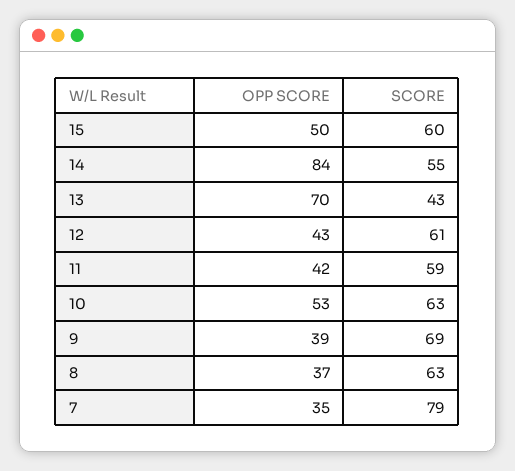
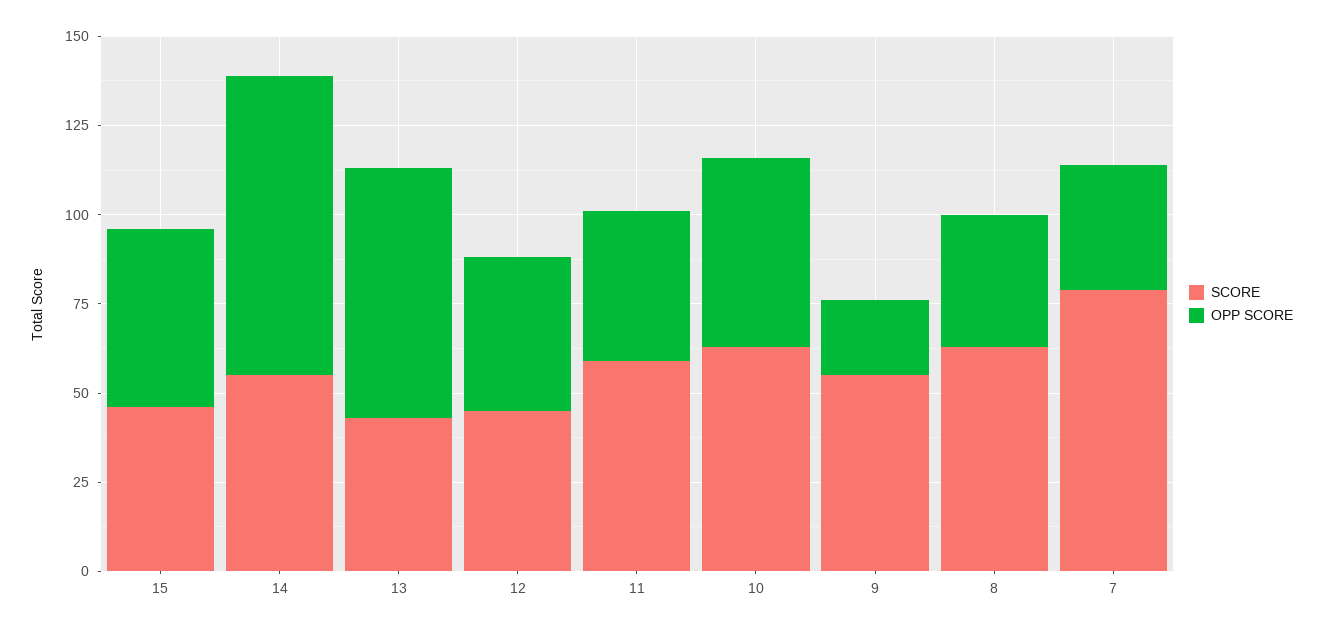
  {
    "OPP SCORE": {
      "15": 50,
      "14": 84,
      "13": 70,
      "12": 43,
      "11": 42,
      "10": 53,
-     "9": 39,
+     "9": 20,
      "8": 37,
      "7": 35
    },
    "SCORE": {
-     "15": 60,
+     "15": 45,
      "14": 55,
      "13": 43,
-     "12": 61,
+     "12": 45,
      "11": 59,
      "10": 63,
-     "9": 69,
+     "9": 55,
      "8": 63,
      "7": 79
    }
  }

